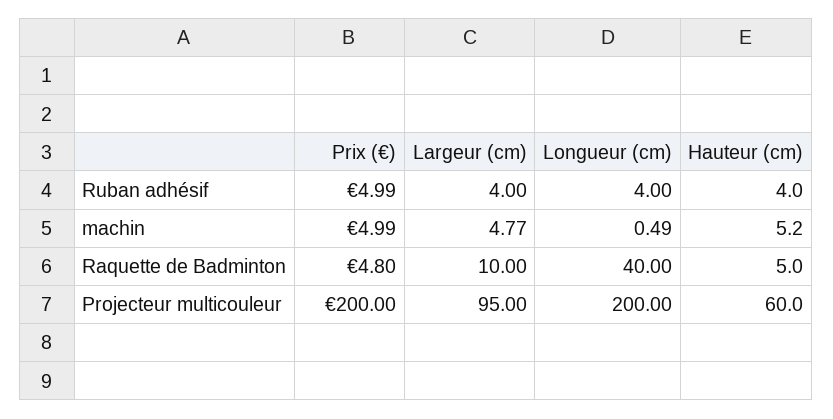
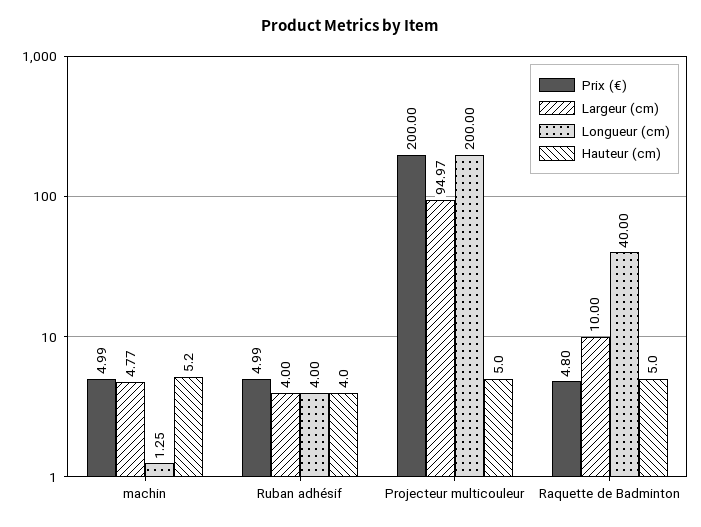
  {
    "Prix (€)": {
      "Ruban adhésif": 4.99,
      "machin": 4.99,
      "Raquette de Badminton": 4.8,
      "Projecteur multicouleur": 200
    },
    "Largeur (cm)": {
      "Ruban adhésif": 4,
      "machin": 4.77,
      "Raquette de Badminton": 10,
-     "Projecteur multicouleur": 95
+     "Projecteur multicouleur": 94.97
    },
    "Longueur (cm)": {
      "Ruban adhésif": 4,
-     "machin": 0.49,
+     "machin": 1.25,
      "Raquette de Badminton": 40,
      "Projecteur multicouleur": 200
    },
    "Hauteur (cm)": {
      "Ruban adhésif": 4,
      "machin": 5.2,
      "Raquette de Badminton": 5,
-     "Projecteur multicouleur": 60
+     "Projecteur multicouleur": 5
    }
  }

